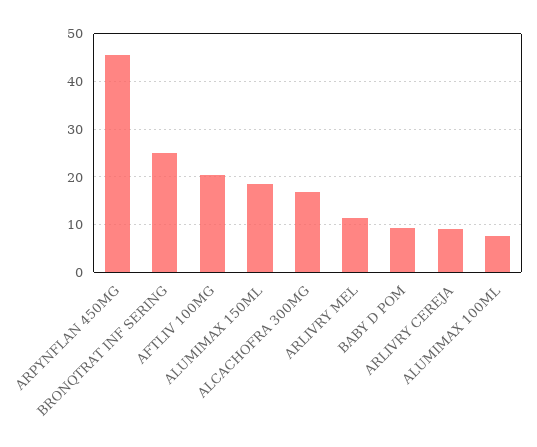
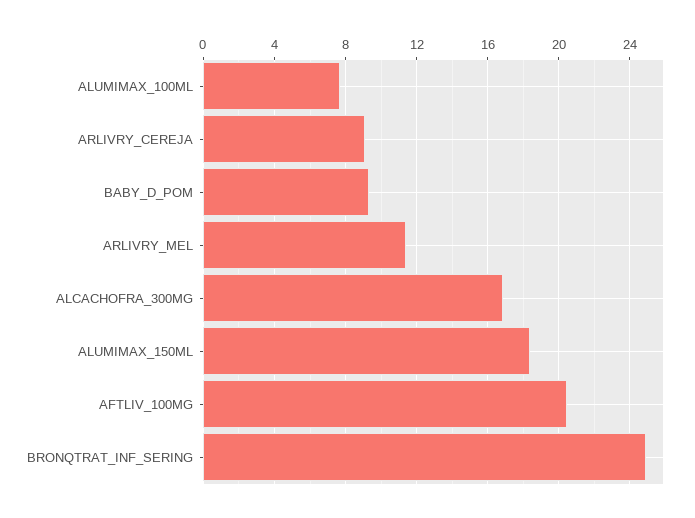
  {
-   "ARPYNFLAN 450MG": 46,
    "BRONQTRAT INF SERING": 25,
    "AFTLIV 100MG": 20.5,
    "ALUMIMAX 150ML": 18.5,
    "ALCACHOFRA 300MG": 17,
    "ARLIVRY MEL": 11.5,
    "BABY D POM": 9.5,
    "ARLIVRY CEREJA": 9,
    "ALUMIMAX 100ML": 7.5
  }

